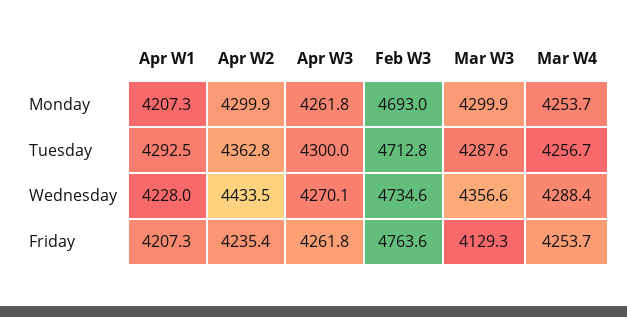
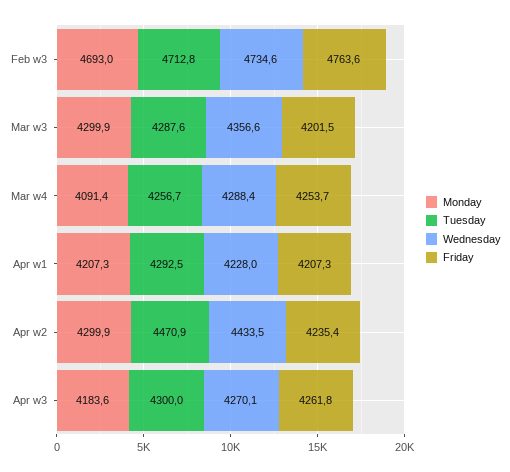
  {
    "Monday": {
      "Apr W1": 4207.3,
      "Apr W2": 4299.9,
-     "Apr W3": 4261.8,
+     "Apr W3": 4183.6,
      "Feb W3": 4693,
      "Mar W3": 4299.9,
-     "Mar W4": 4253.7
+     "Mar W4": 4091.4
    },
    "Tuesday": {
      "Apr W1": 4292.5,
-     "Apr W2": 4362.8,
+     "Apr W2": 4470.9,
      "Apr W3": 4300,
      "Feb W3": 4712.8,
      "Mar W3": 4287.6,
      "Mar W4": 4256.7
    },
    "Wednesday": {
      "Apr W1": 4228,
      "Apr W2": 4433.5,
      "Apr W3": 4270.1,
      "Feb W3": 4734.6,
      "Mar W3": 4356.6,
      "Mar W4": 4288.4
    },
    "Friday": {
      "Apr W1": 4207.3,
      "Apr W2": 4235.4,
      "Apr W3": 4261.8,
      "Feb W3": 4763.6,
-     "Mar W3": 4129.3,
+     "Mar W3": 4201.5,
      "Mar W4": 4253.7
    }
  }

